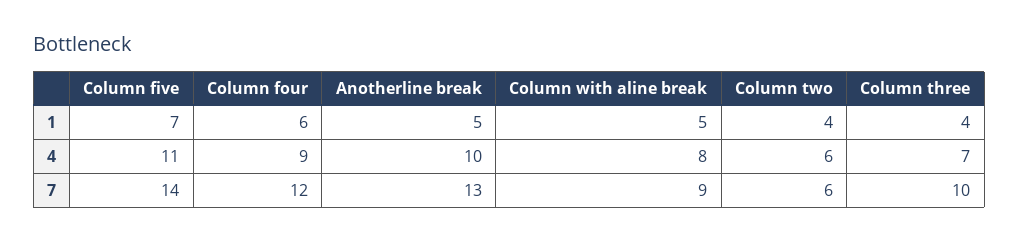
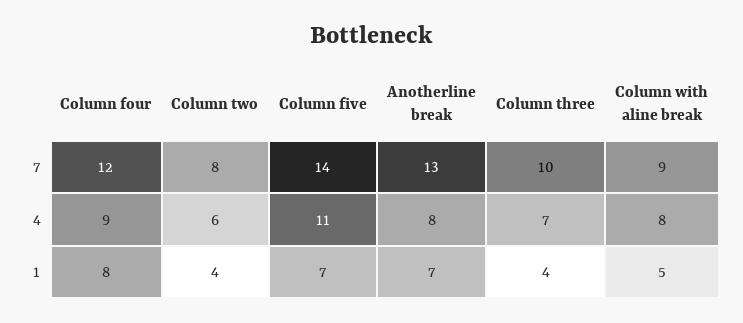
  {
    "Column five": {
      "1": 7,
      "4": 11,
      "7": 14
    },
    "Column four": {
-     "1": 6,
+     "1": 8,
      "4": 9,
      "7": 12
    },
    "Anotherline break": {
-     "1": 5,
+     "1": 7,
-     "4": 10,
+     "4": 8,
      "7": 13
    },
    "Column with aline break": {
      "1": 5,
      "4": 8,
      "7": 9
    },
    "Column two": {
      "1": 4,
      "4": 6,
-     "7": 6
+     "7": 8
    },
    "Column three": {
      "1": 4,
      "4": 7,
      "7": 10
    }
  }

